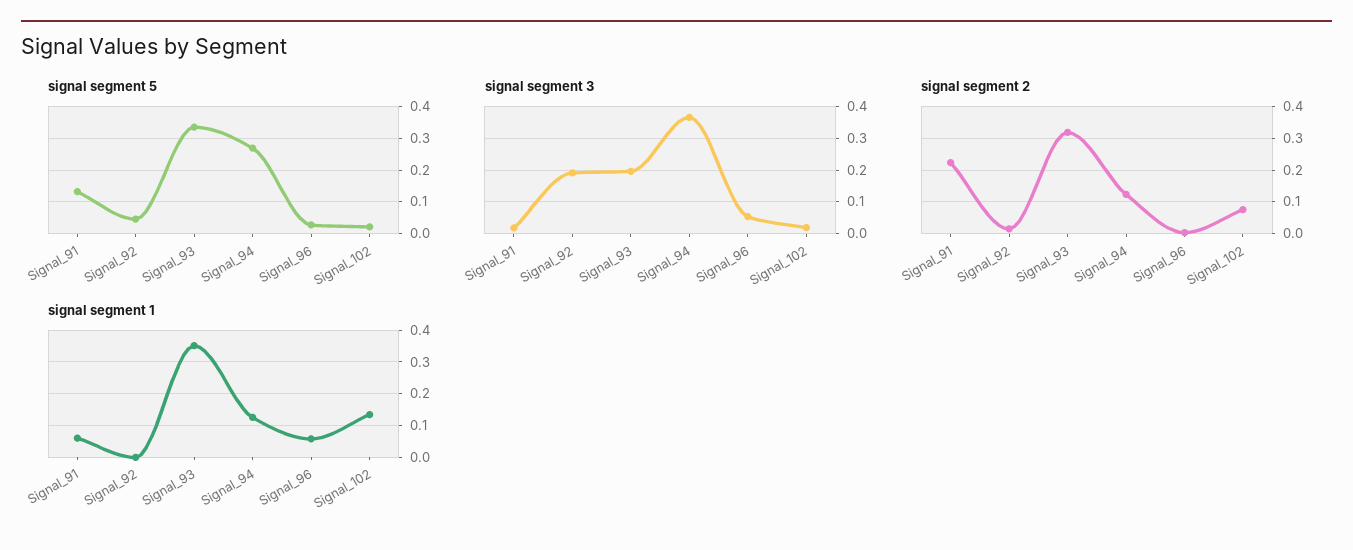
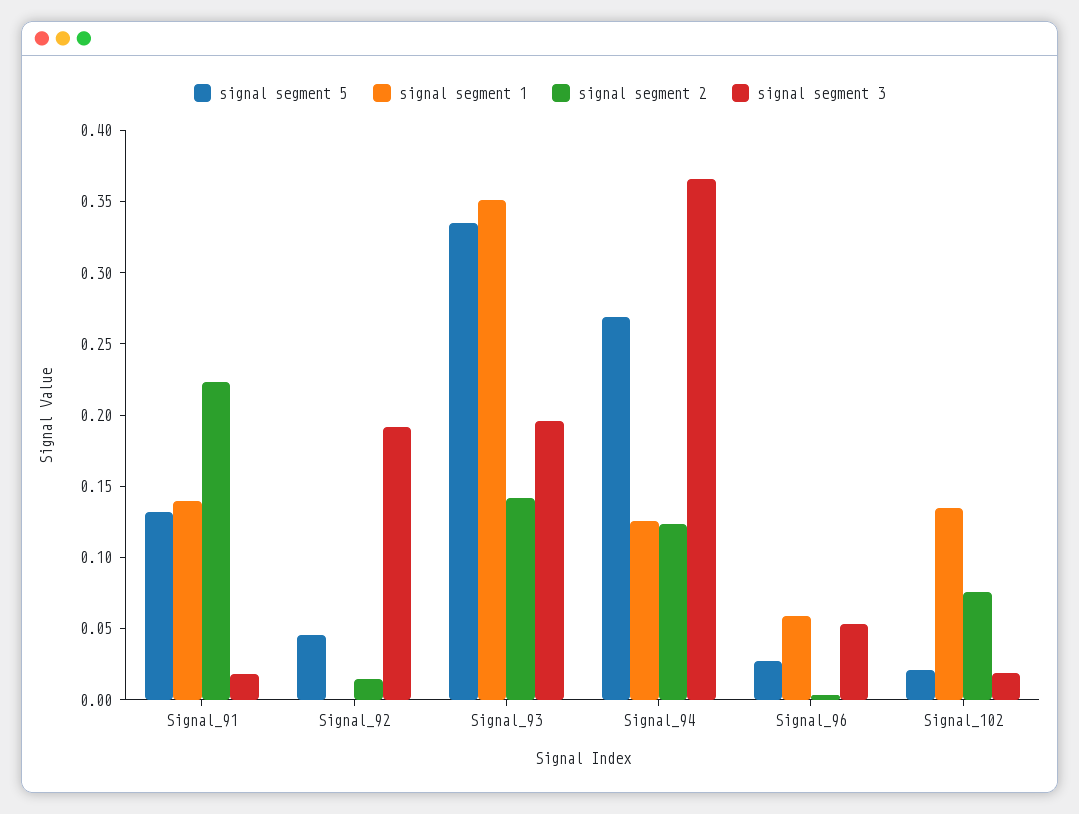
  {
    "signal segment 5": {
      "Signal_91": 0.13,
      "Signal_92": 0.05,
      "Signal_93": 0.33,
      "Signal_94": 0.27,
      "Signal_96": 0.03,
      "Signal_102": 0.02
    },
    "signal segment 3": {
      "Signal_91": 0.02,
      "Signal_92": 0.19,
      "Signal_93": 0.2,
      "Signal_94": 0.37,
      "Signal_96": 0.05,
      "Signal_102": 0.02
    },
    "signal segment 2": {
      "Signal_91": 0.22,
      "Signal_92": 0.01,
-     "Signal_93": 0.32,
+     "Signal_93": 0.14,
      "Signal_94": 0.12,
      "Signal_96": 0,
      "Signal_102": 0.08
    },
    "signal segment 1": {
-     "Signal_91": 0.06,
+     "Signal_91": 0.14,
      "Signal_92": 0,
      "Signal_93": 0.35,
      "Signal_94": 0.13,
      "Signal_96": 0.06,
      "Signal_102": 0.13
    }
  }

